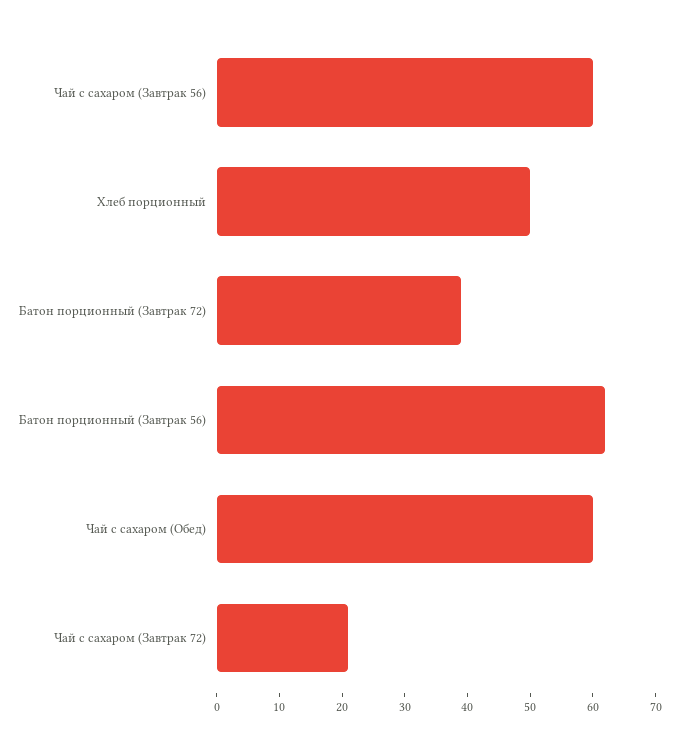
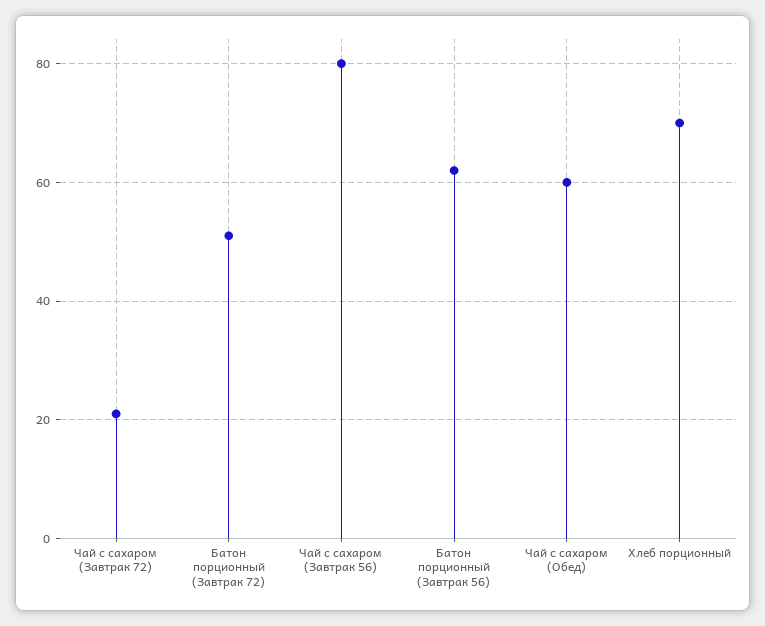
  {
-   "Чай с сахаром (Завтрак 56)": 60,
+   "Чай с сахаром (Завтрак 56)": 80,
-   "Хлеб порционный": 50,
+   "Хлеб порционный": 70,
-   "Батон порционный (Завтрак 72)": 40,
+   "Батон порционный (Завтрак 72)": 50,
    "Батон порционный (Завтрак 56)": 60,
    "Чай с сахаром (Обед)": 60,
    "Чай с сахаром (Завтрак 72)": 20
  }

